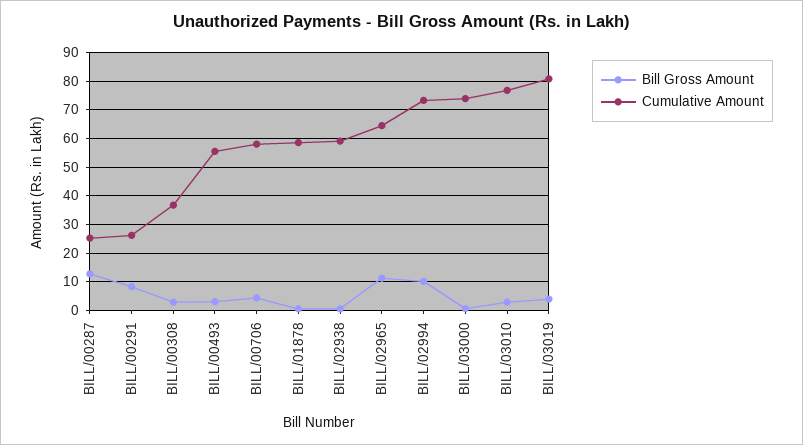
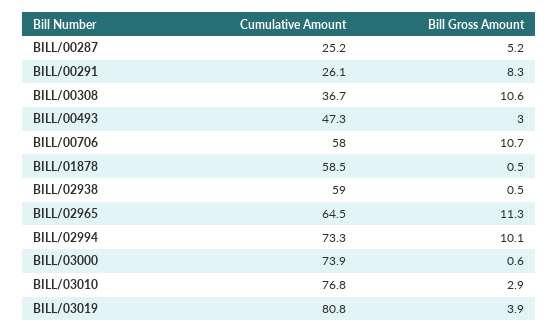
  {
    "Bill Gross Amount": {
-     "BILL/00287": 12.5,
+     "BILL/00287": 5.2,
      "BILL/00291": 8.3,
-     "BILL/00308": 2.5,
+     "BILL/00308": 10.6,
      "BILL/00493": 3,
-     "BILL/00706": 5,
+     "BILL/00706": 10.7,
      "BILL/01878": 0.5,
      "BILL/02938": 0.5,
      "BILL/02965": 11.3,
      "BILL/02994": 10.1,
      "BILL/03000": 0.6,
      "BILL/03010": 2.9,
      "BILL/03019": 3.9
    },
    "Cumulative Amount": {
      "BILL/00287": 25.2,
      "BILL/00291": 26.1,
      "BILL/00308": 36.7,
-     "BILL/00493": 55,
+     "BILL/00493": 47.3,
      "BILL/00706": 58,
      "BILL/01878": 58.5,
      "BILL/02938": 59,
      "BILL/02965": 64.5,
      "BILL/02994": 73.3,
      "BILL/03000": 73.9,
      "BILL/03010": 76.8,
      "BILL/03019": 80.8
    }
  }

